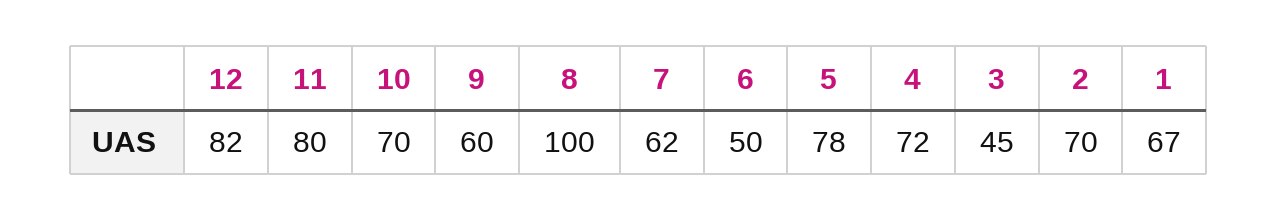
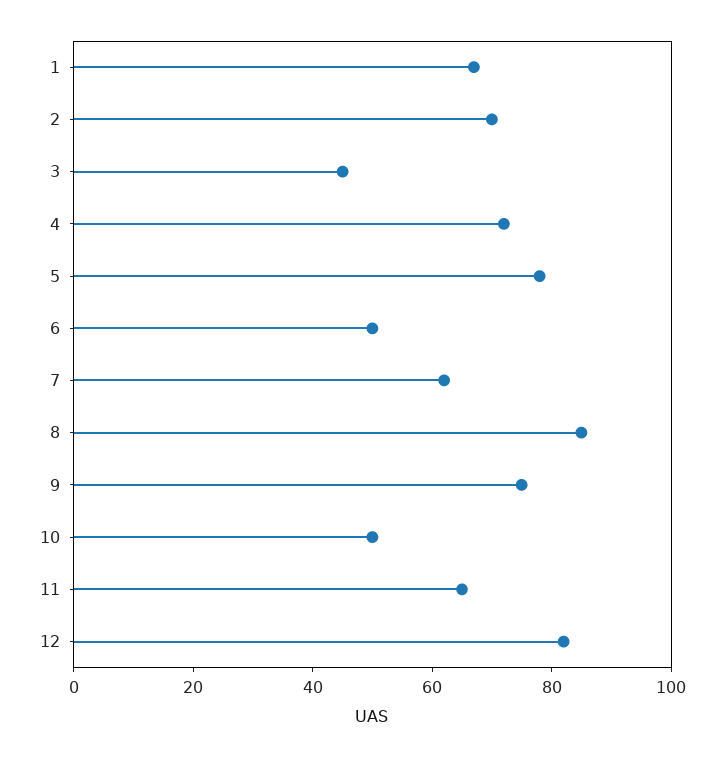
  {
    "12": 82,
-   "11": 80,
+   "11": 65,
-   "10": 70,
+   "10": 50,
-   "9": 60,
+   "9": 75,
-   "8": 100,
+   "8": 85,
    "7": 62,
    "6": 50,
    "5": 78,
    "4": 72,
    "3": 45,
    "2": 70,
    "1": 67
  }

